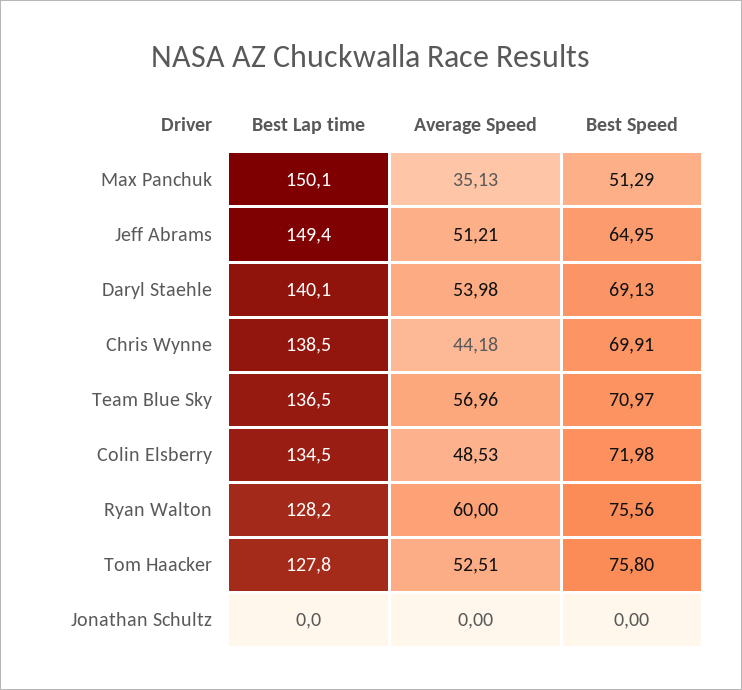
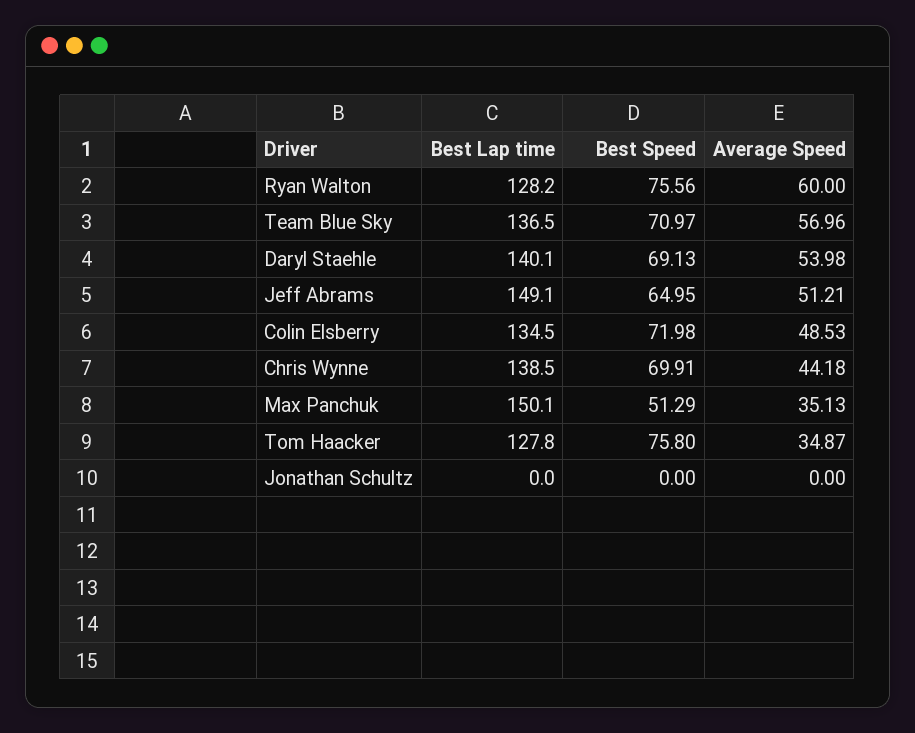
  {
    "Best Lap time": {
      "Max Panchuk": 150.1,
-     "Jeff Abrams": 149.4,
+     "Jeff Abrams": 149.1,
      "Daryl Staehle": 140.1,
      "Chris Wynne": 138.5,
      "Team Blue Sky": 136.5,
      "Colin Elsberry": 134.5,
      "Ryan Walton": 128.2,
      "Tom Haacker": 127.8,
      "Jonathan Schultz": 0
    },
    "Average Speed": {
      "Max Panchuk": 35.13,
      "Jeff Abrams": 51.21,
      "Daryl Staehle": 53.98,
      "Chris Wynne": 44.18,
      "Team Blue Sky": 56.96,
      "Colin Elsberry": 48.53,
      "Ryan Walton": 60,
-     "Tom Haacker": 52.51,
+     "Tom Haacker": 34.87,
      "Jonathan Schultz": 0
    },
    "Best Speed": {
      "Max Panchuk": 51.29,
      "Jeff Abrams": 64.95,
      "Daryl Staehle": 69.13,
      "Chris Wynne": 69.91,
      "Team Blue Sky": 70.97,
      "Colin Elsberry": 71.98,
      "Ryan Walton": 75.56,
      "Tom Haacker": 75.8,
      "Jonathan Schultz": 0
    }
  }

